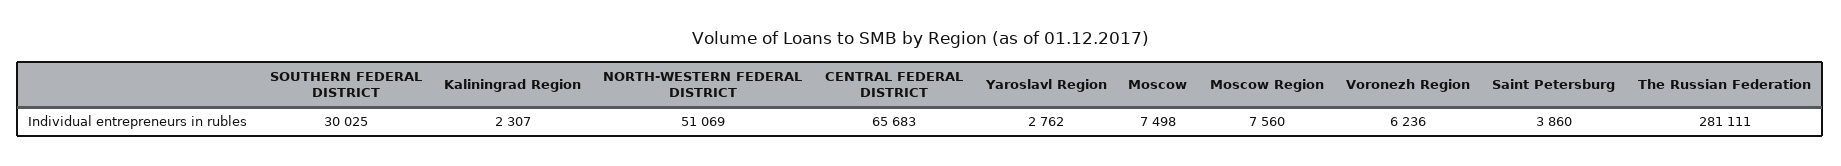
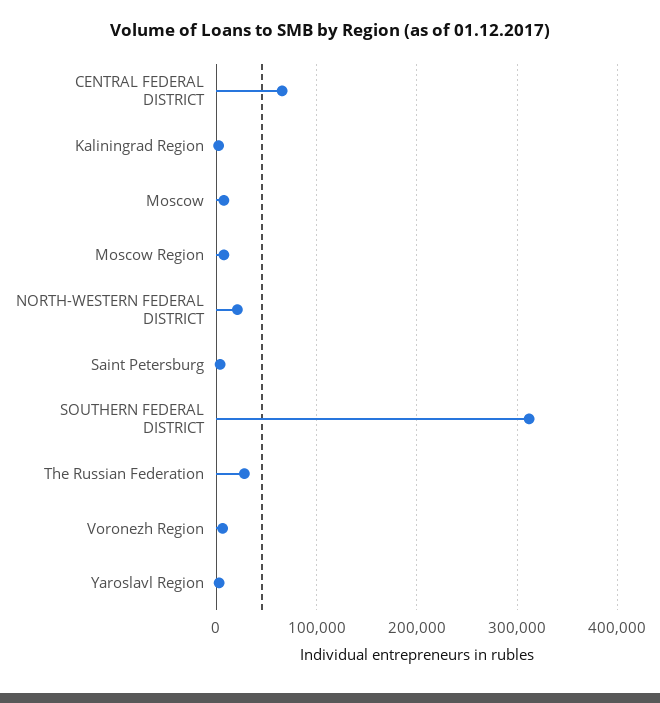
  {
-   "SOUTHERN FEDERAL DISTRICT": 30025,
+   "SOUTHERN FEDERAL DISTRICT": 310000,
    "Kaliningrad Region": 2307,
-   "NORTH-WESTERN FEDERAL DISTRICT": 51069,
+   "NORTH-WESTERN FEDERAL DISTRICT": 20000,
    "CENTRAL FEDERAL DISTRICT": 65683,
    "Yaroslavl Region": 2762,
    "Moscow": 7498,
    "Moscow Region": 7560,
    "Voronezh Region": 6236,
    "Saint Petersburg": 3860,
-   "The Russian Federation": 281111
+   "The Russian Federation": 30000
  }

